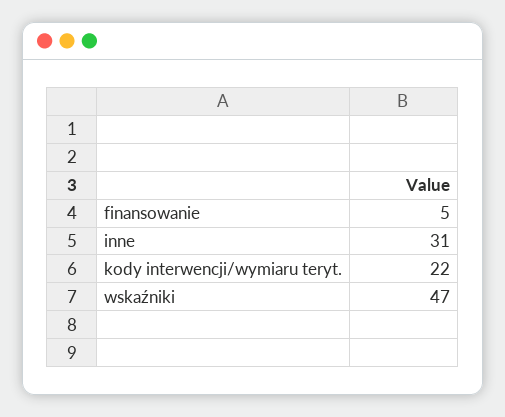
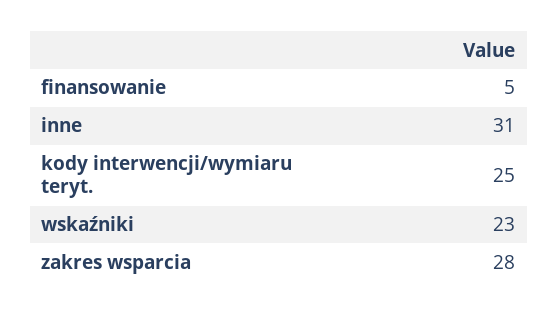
  {
    "finansowanie": 5,
    "inne": 31,
-   "kody interwencji/wymiaru teryt.": 22,
+   "kody interwencji/wymiaru teryt.": 25,
-   "wskaźniki": 47
+   "wskaźniki": 23,
+   "zakres wsparcia": 28
  }

